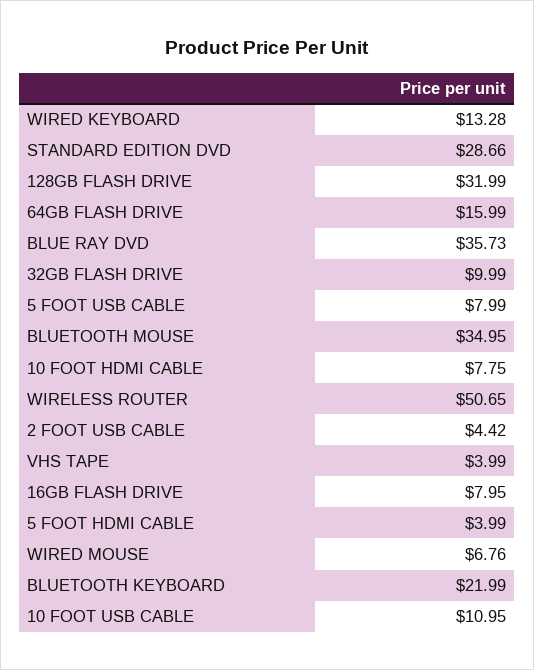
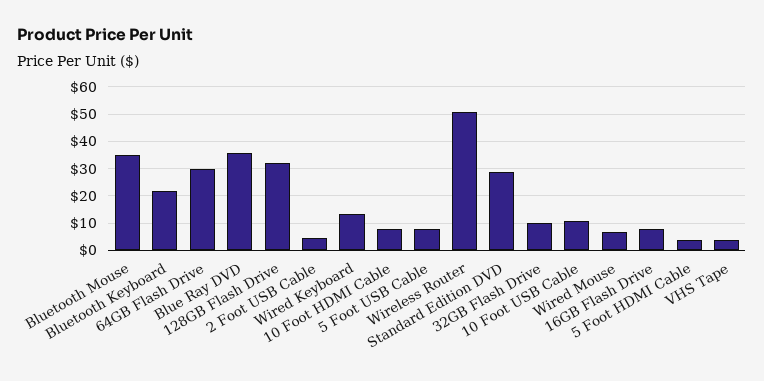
  {
    "WIRED KEYBOARD": 13.28,
    "STANDARD EDITION DVD": 28.66,
    "128GB FLASH DRIVE": 31.99,
-   "64GB FLASH DRIVE": 15.99,
+   "64GB FLASH DRIVE": 30,
    "BLUE RAY DVD": 35.73,
    "32GB FLASH DRIVE": 9.99,
    "5 FOOT USB CABLE": 7.99,
    "BLUETOOTH MOUSE": 34.95,
    "10 FOOT HDMI CABLE": 7.75,
    "WIRELESS ROUTER": 50.65,
    "2 FOOT USB CABLE": 4.42,
    "VHS TAPE": 3.99,
    "16GB FLASH DRIVE": 7.95,
    "5 FOOT HDMI CABLE": 3.99,
    "WIRED MOUSE": 6.76,
    "BLUETOOTH KEYBOARD": 21.99,
    "10 FOOT USB CABLE": 10.95
  }

